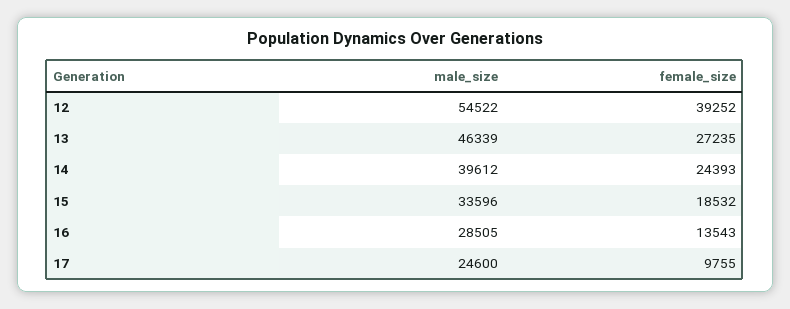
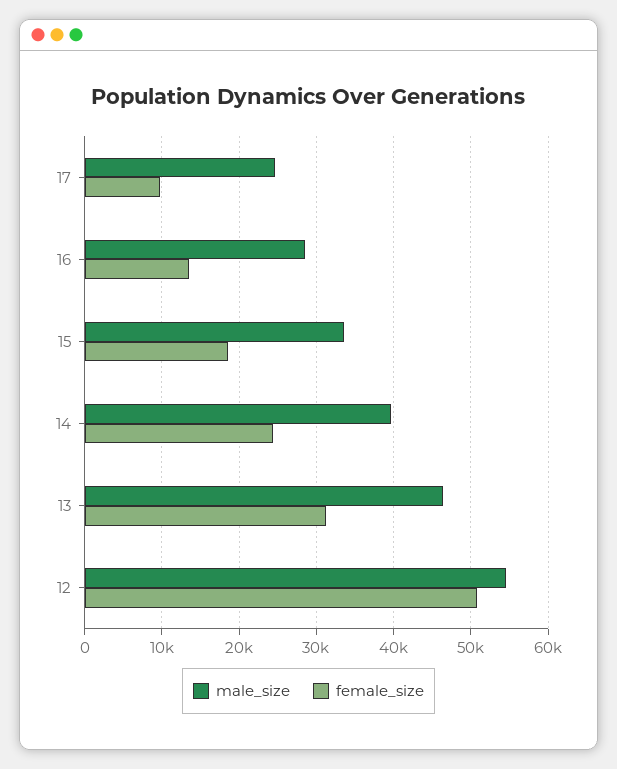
  {
    "male_size": {
      "12": 54522,
      "13": 46339,
      "14": 39612,
      "15": 33596,
      "16": 28505,
      "17": 24600
    },
    "female_size": {
-     "12": 39252,
+     "12": 51000,
-     "13": 27235,
+     "13": 31000,
      "14": 24393,
      "15": 18532,
      "16": 13543,
      "17": 9755
    }
  }

